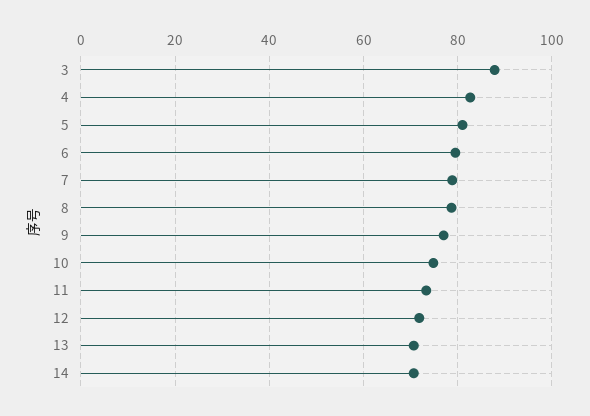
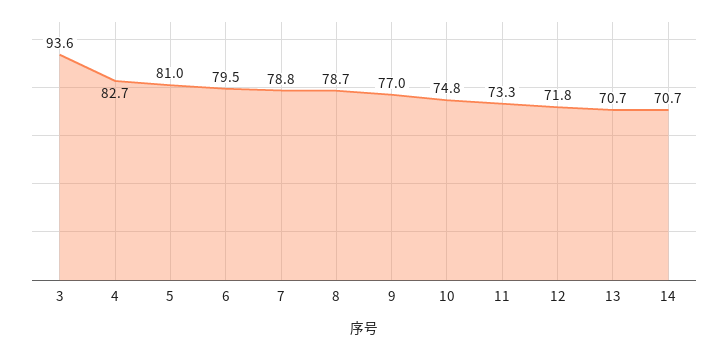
  {
-   "3": 88,
+   "3": 93.6,
    "4": 82.7,
    "5": 81,
    "6": 79.5,
    "7": 78.8,
    "8": 78.7,
    "9": 77,
    "10": 74.8,
    "11": 73.3,
    "12": 71.8,
    "13": 70.7,
    "14": 70.7
  }

